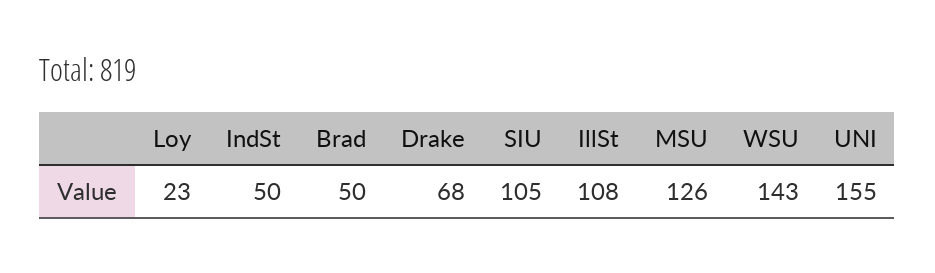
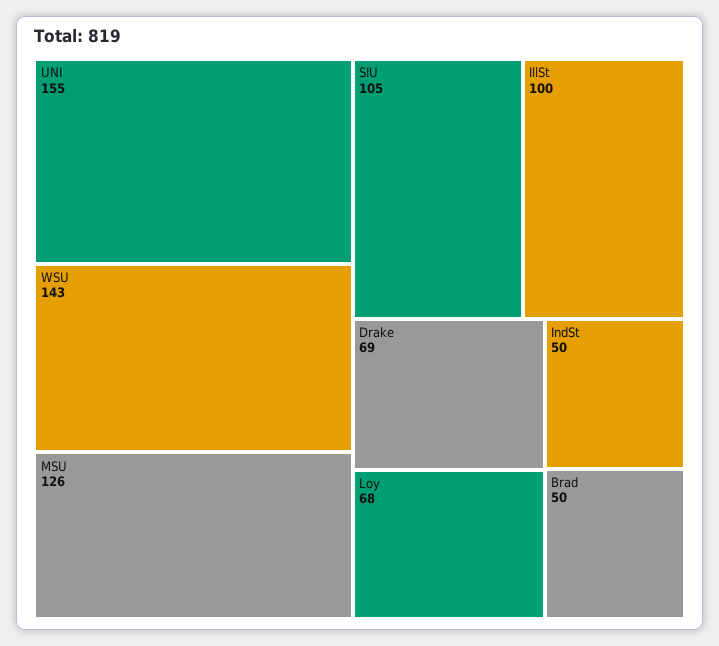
  {
-   "Loy": 23,
+   "Loy": 68,
    "IndSt": 50,
    "Brad": 50,
-   "Drake": 68,
+   "Drake": 69,
    "SIU": 105,
-   "IllSt": 108,
+   "IllSt": 100,
    "MSU": 126,
    "WSU": 143,
    "UNI": 155
  }

